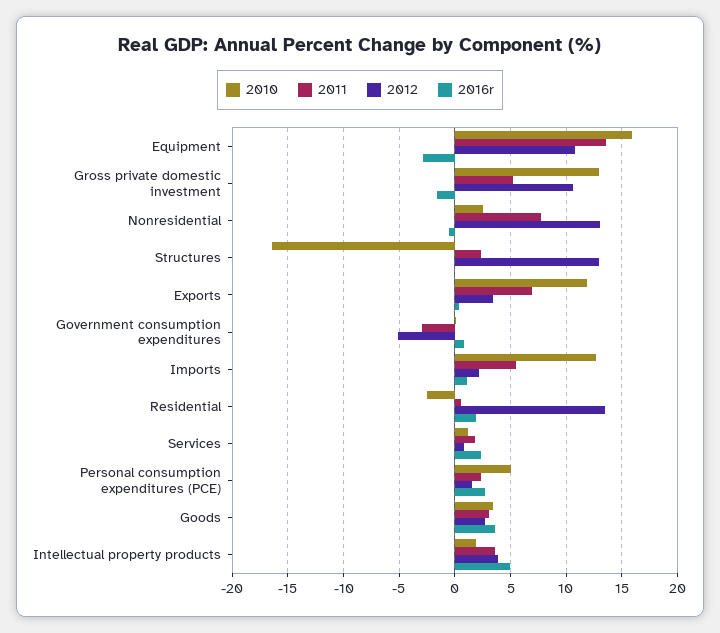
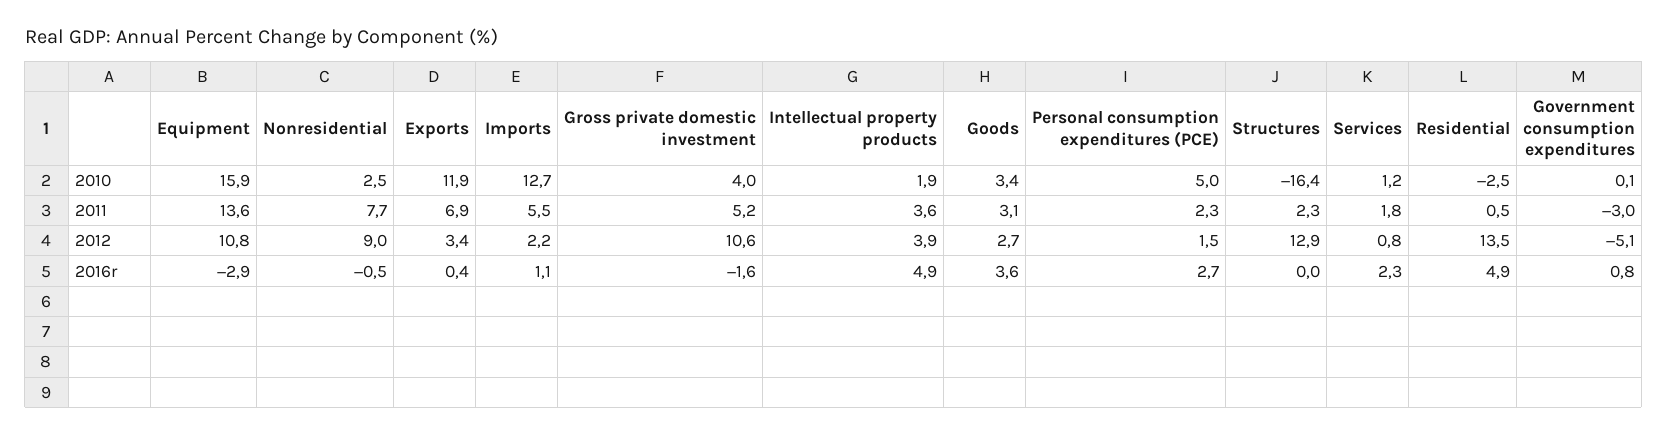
  {
    "2010": {
      "Equipment": 15.9,
-     "Gross private domestic investment": 13,
+     "Gross private domestic investment": 4,
      "Nonresidential": 2.5,
      "Structures": -16.4,
      "Exports": 11.9,
      "Government consumption expenditures": 0.1,
      "Imports": 12.7,
      "Residential": -2.5,
      "Services": 1.2,
      "Personal consumption expenditures (PCE)": 5,
      "Goods": 3.4,
      "Intellectual property products": 1.9
    },
    "2011": {
      "Equipment": 13.6,
      "Gross private domestic investment": 5.2,
      "Nonresidential": 7.7,
      "Structures": 2.3,
      "Exports": 6.9,
      "Government consumption expenditures": -3,
      "Imports": 5.5,
      "Residential": 0.5,
      "Services": 1.8,
      "Personal consumption expenditures (PCE)": 2.3,
      "Goods": 3.1,
      "Intellectual property products": 3.6
    },
    "2012": {
      "Equipment": 10.8,
      "Gross private domestic investment": 10.6,
-     "Nonresidential": 13,
+     "Nonresidential": 9,
      "Structures": 12.9,
      "Exports": 3.4,
      "Government consumption expenditures": -5.1,
      "Imports": 2.2,
      "Residential": 13.5,
      "Services": 0.8,
      "Personal consumption expenditures (PCE)": 1.5,
      "Goods": 2.7,
      "Intellectual property products": 3.9
    },
    "2016r": {
      "Equipment": -2.9,
      "Gross private domestic investment": -1.6,
      "Nonresidential": -0.5,
      "Structures": 0,
      "Exports": 0.4,
      "Government consumption expenditures": 0.8,
      "Imports": 1.1,
-     "Residential": 2,
+     "Residential": 4.9,
      "Services": 2.3,
      "Personal consumption expenditures (PCE)": 2.7,
      "Goods": 3.6,
      "Intellectual property products": 4.9
    }
  }

